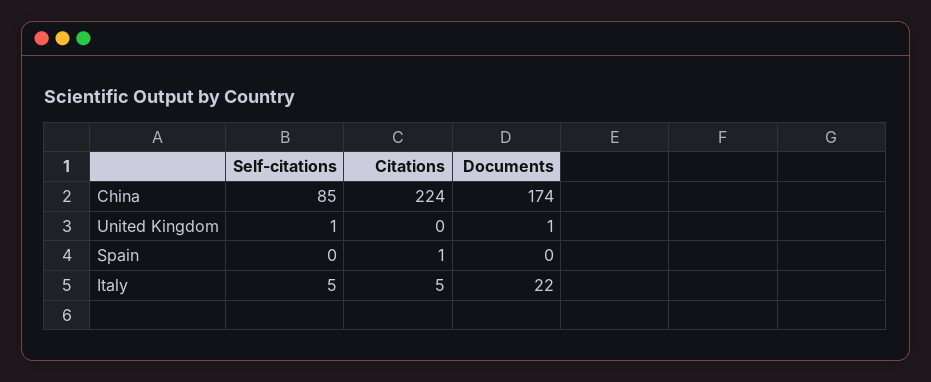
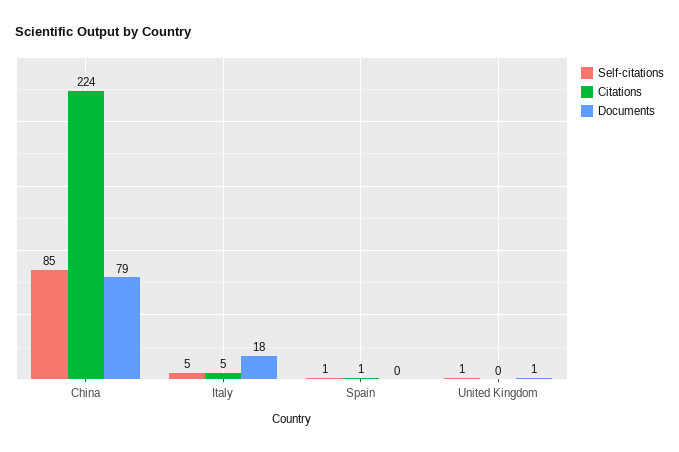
  {
    "Self-citations": {
      "China": 85,
      "United Kingdom": 1,
-     "Spain": 0,
+     "Spain": 1,
      "Italy": 5
    },
    "Citations": {
      "China": 224,
      "United Kingdom": 0,
      "Spain": 1,
      "Italy": 5
    },
    "Documents": {
-     "China": 174,
+     "China": 79,
      "United Kingdom": 1,
      "Spain": 0,
-     "Italy": 22
+     "Italy": 18
    }
  }

